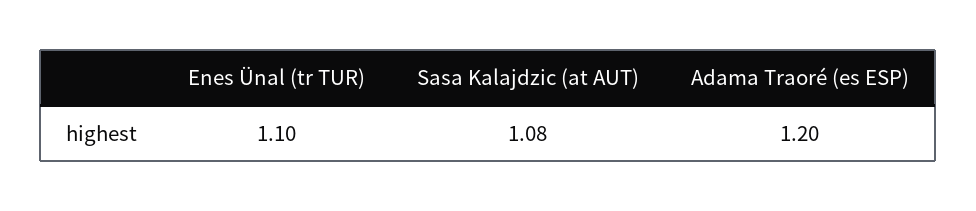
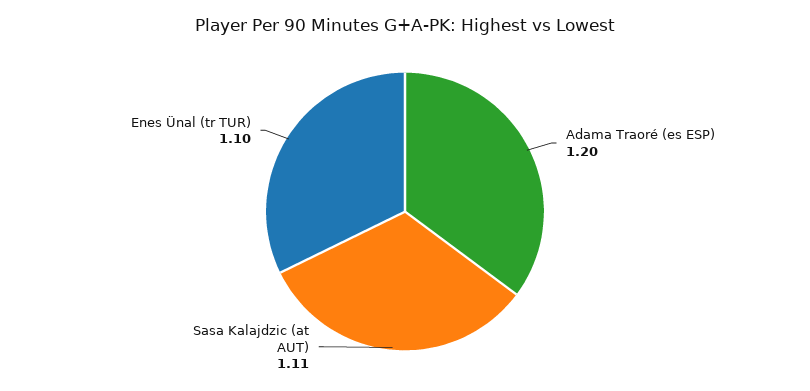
  {
    "Enes Ünal (tr TUR)": 1.1,
-   "Sasa Kalajdzic (at AUT)": 1.08,
+   "Sasa Kalajdzic (at AUT)": 1.11,
    "Adama Traoré (es ESP)": 1.2
  }

